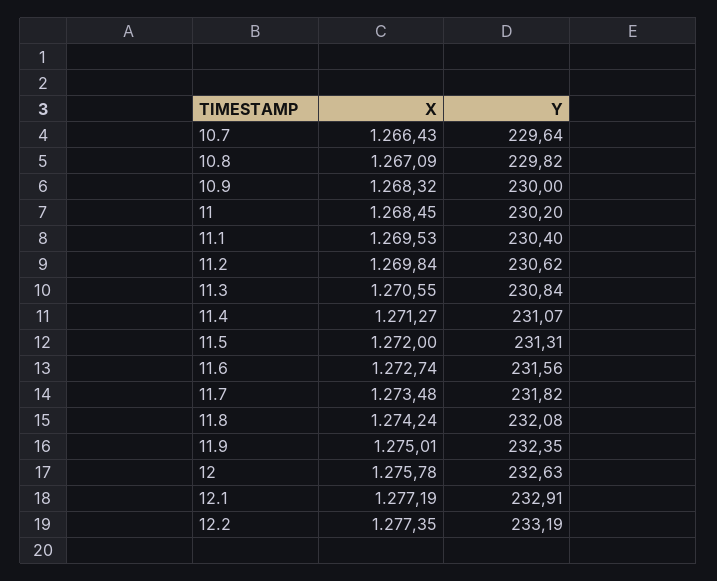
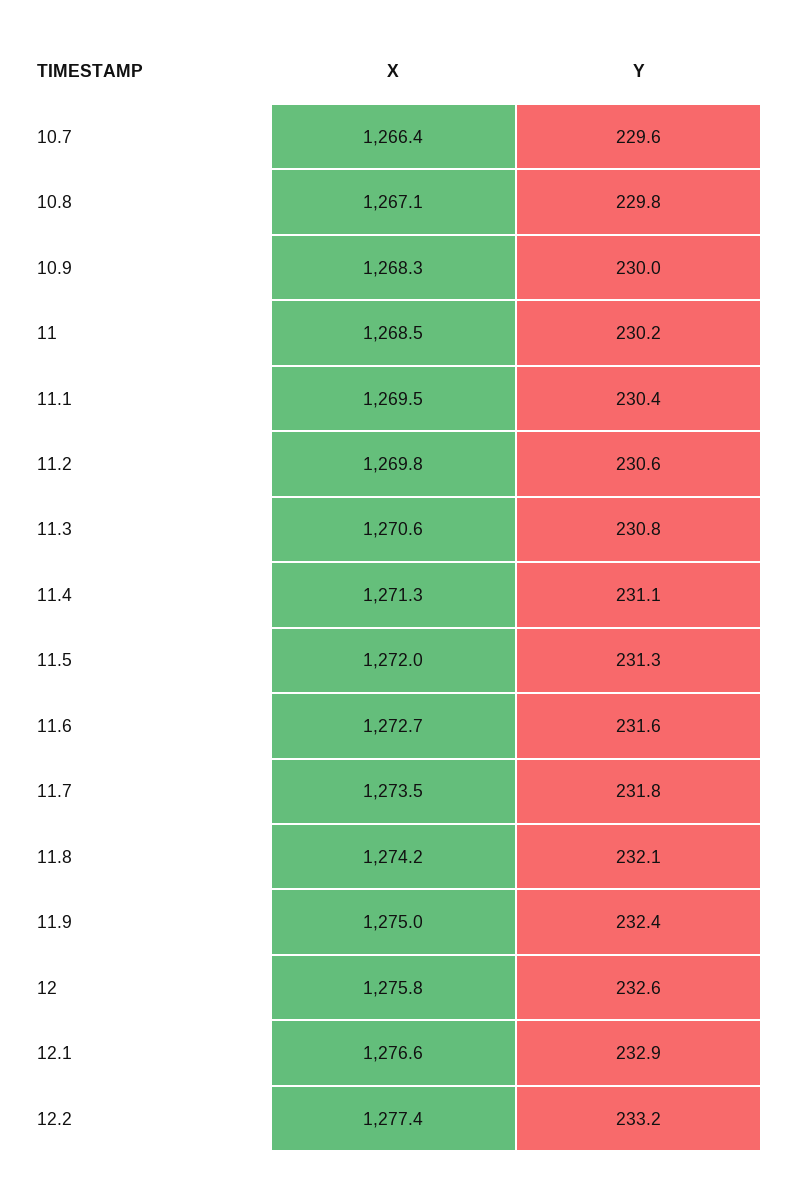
  {
    "X": {
      "10.7": 1266.43,
      "10.8": 1267.09,
      "10.9": 1268.32,
      "11": 1268.45,
      "11.1": 1269.53,
      "11.2": 1269.84,
      "11.3": 1270.55,
      "11.4": 1271.27,
      "11.5": 1272,
      "11.6": 1272.74,
      "11.7": 1273.48,
      "11.8": 1274.24,
      "11.9": 1275.01,
      "12": 1275.78,
-     "12.1": 1277.19,
+     "12.1": 1276.6,
      "12.2": 1277.35
    },
    "Y": {
      "10.7": 229.64,
      "10.8": 229.82,
      "10.9": 230,
      "11": 230.2,
      "11.1": 230.4,
      "11.2": 230.62,
      "11.3": 230.84,
      "11.4": 231.07,
      "11.5": 231.31,
      "11.6": 231.56,
      "11.7": 231.82,
      "11.8": 232.08,
      "11.9": 232.35,
      "12": 232.63,
      "12.1": 232.91,
      "12.2": 233.19
    }
  }

